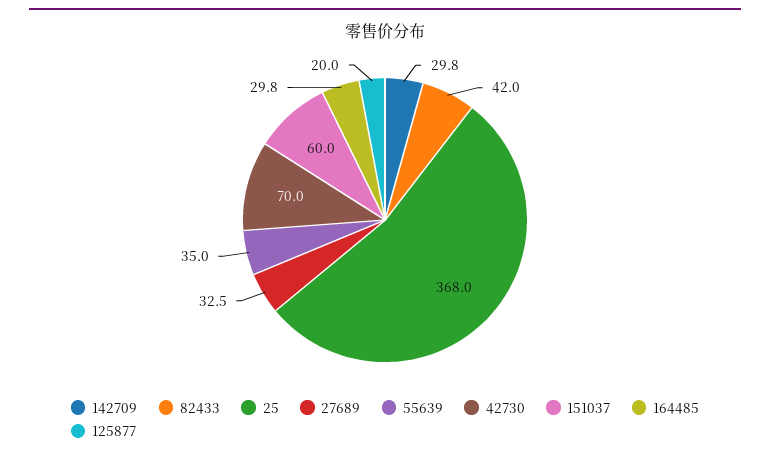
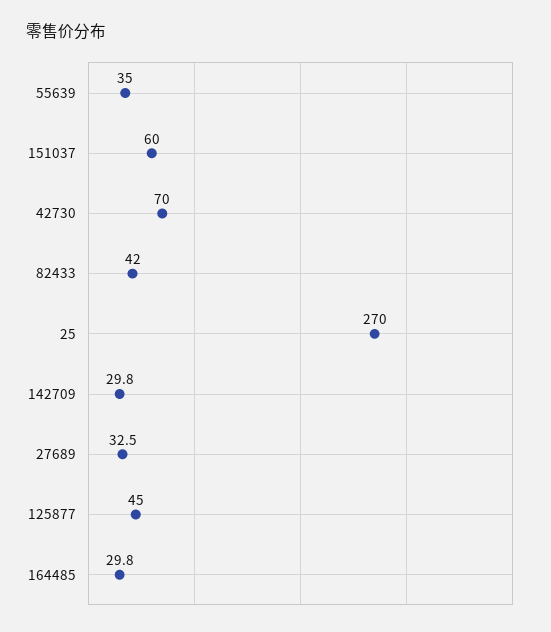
  {
    "142709": 29.8,
    "82433": 42,
-   "25": 368,
+   "25": 270,
    "27689": 32.5,
    "55639": 35,
    "42730": 70,
    "151037": 60,
    "164485": 29.8,
-   "125877": 20
+   "125877": 45
  }

